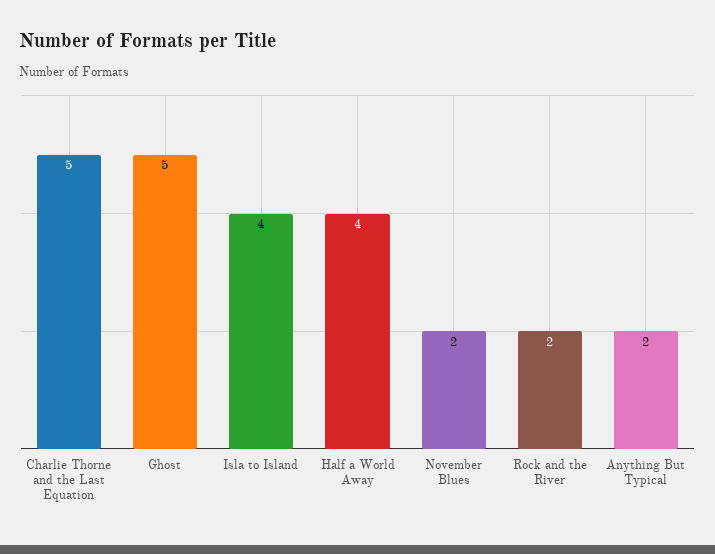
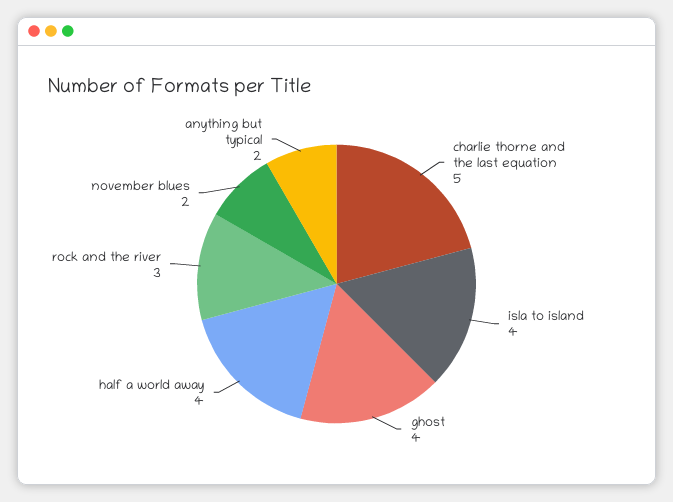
  {
    "Charlie Thorne and the Last Equation": 5,
-   "Ghost": 5,
+   "Ghost": 4,
    "Isla to Island": 4,
    "Half a World Away": 4,
    "November Blues": 2,
-   "Rock and the River": 2,
+   "Rock and the River": 3,
    "Anything But Typical": 2
  }

